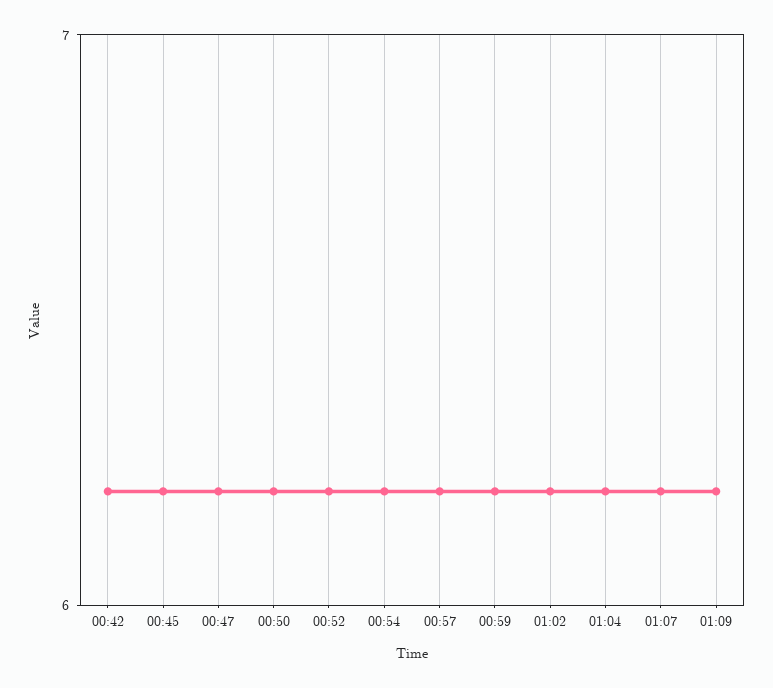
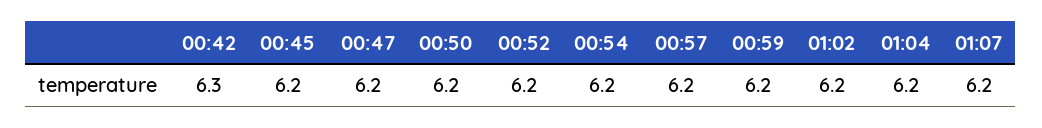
  {
-   "00:42": 6.2,
+   "00:42": 6.3,
    "00:45": 6.2,
    "00:47": 6.2,
    "00:50": 6.2,
    "00:52": 6.2,
    "00:54": 6.2,
    "00:57": 6.2,
    "00:59": 6.2,
    "01:02": 6.2,
    "01:04": 6.2,
-   "01:07": 6.2,
+   "01:07": 6.2
-   "01:09": 6.2
  }

